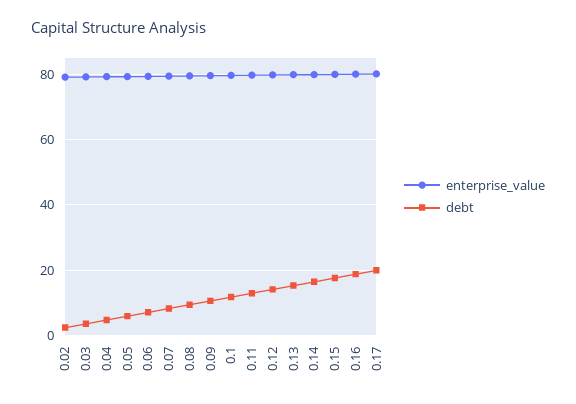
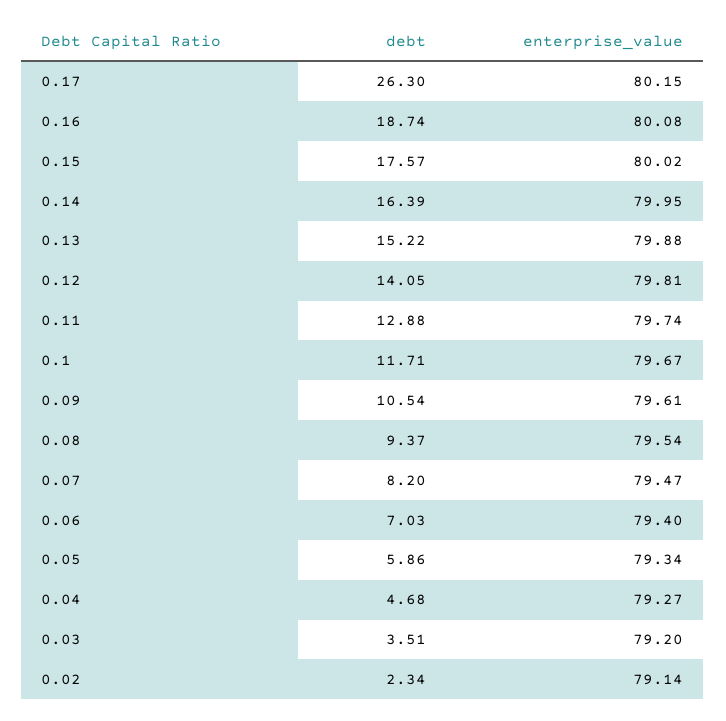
  {
    "enterprise_value": {
      "0.02": 79.14,
      "0.03": 79.2,
      "0.04": 79.27,
      "0.05": 79.34,
      "0.06": 79.4,
      "0.07": 79.47,
      "0.08": 79.54,
      "0.09": 79.61,
      "0.1": 79.67,
      "0.11": 79.74,
      "0.12": 79.81,
      "0.13": 79.88,
      "0.14": 79.95,
      "0.15": 80.02,
      "0.16": 80.08,
      "0.17": 80.15
    },
    "debt": {
      "0.02": 2.34,
      "0.03": 3.51,
      "0.04": 4.68,
      "0.05": 5.86,
      "0.06": 7.03,
      "0.07": 8.2,
      "0.08": 9.37,
      "0.09": 10.54,
      "0.1": 11.71,
      "0.11": 12.88,
      "0.12": 14.05,
      "0.13": 15.22,
      "0.14": 16.39,
      "0.15": 17.57,
      "0.16": 18.74,
-     "0.17": 20
+     "0.17": 26.3
    }
  }

